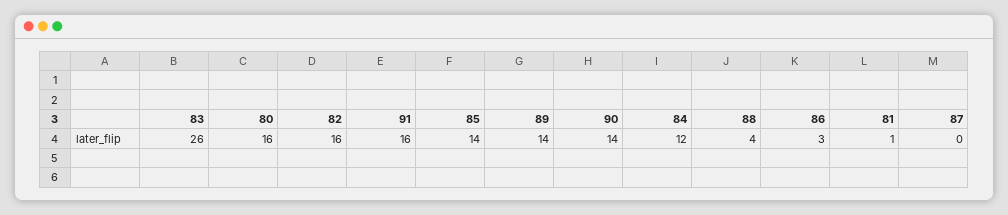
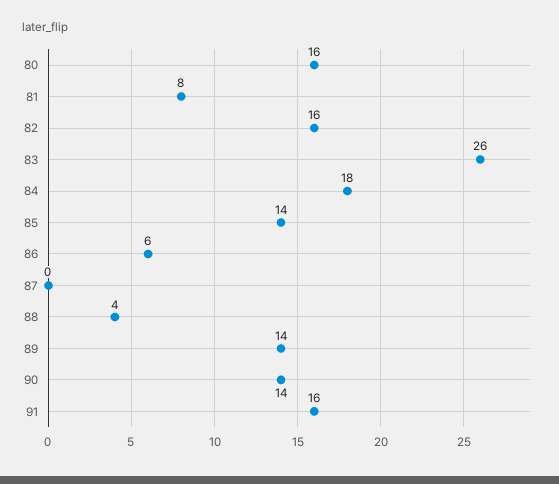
  {
    "83": 26,
    "80": 16,
    "82": 16,
    "91": 16,
    "85": 14,
    "89": 14,
    "90": 14,
-   "84": 12,
+   "84": 18,
    "88": 4,
-   "86": 3,
+   "86": 6,
-   "81": 1,
+   "81": 8,
    "87": 0
  }

